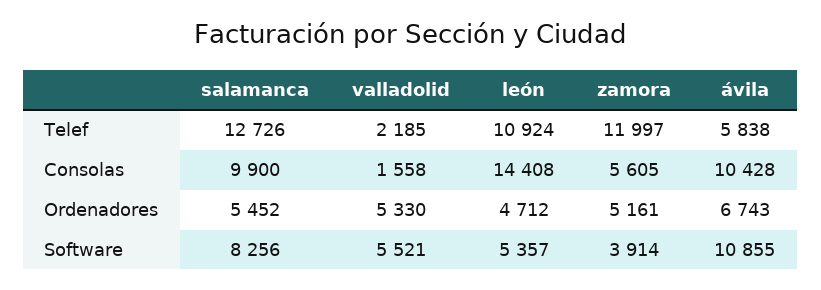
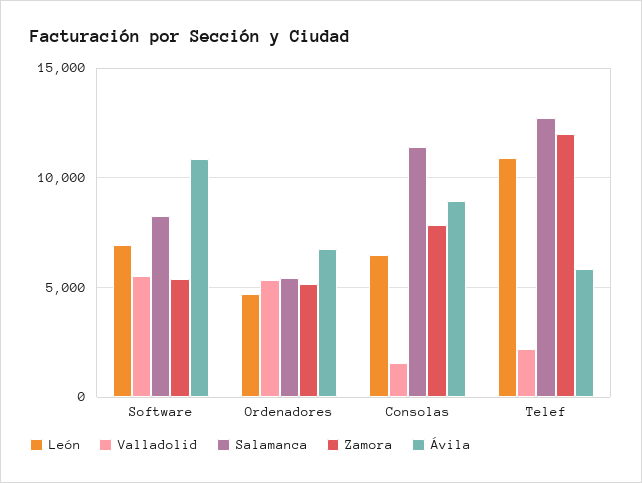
  {
    "salamanca": {
      "Telef": 12726,
-     "Consolas": 9900,
+     "Consolas": 11500,
      "Ordenadores": 5452,
      "Software": 8256
    },
    "valladolid": {
      "Telef": 2185,
      "Consolas": 1558,
      "Ordenadores": 5330,
      "Software": 5521
    },
    "león": {
      "Telef": 10924,
-     "Consolas": 14408,
+     "Consolas": 6500,
      "Ordenadores": 4712,
-     "Software": 5357
+     "Software": 7000
    },
    "zamora": {
      "Telef": 11997,
-     "Consolas": 5605,
+     "Consolas": 8000,
      "Ordenadores": 5161,
-     "Software": 3914
+     "Software": 5500
    },
    "ávila": {
      "Telef": 5838,
-     "Consolas": 10428,
+     "Consolas": 9000,
      "Ordenadores": 6743,
      "Software": 10855
    }
  }

